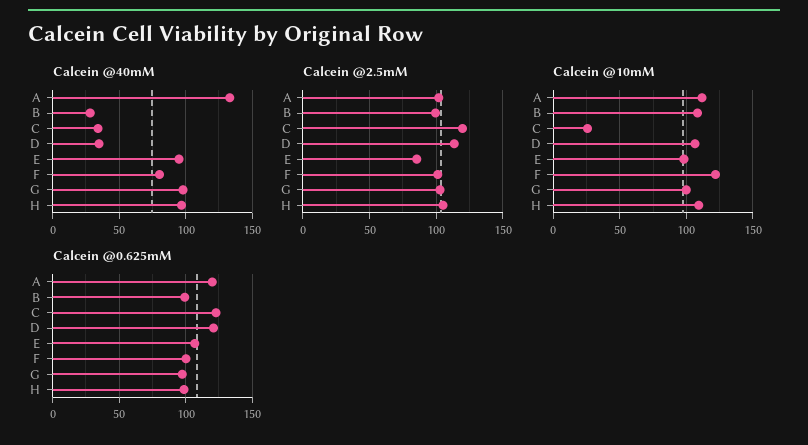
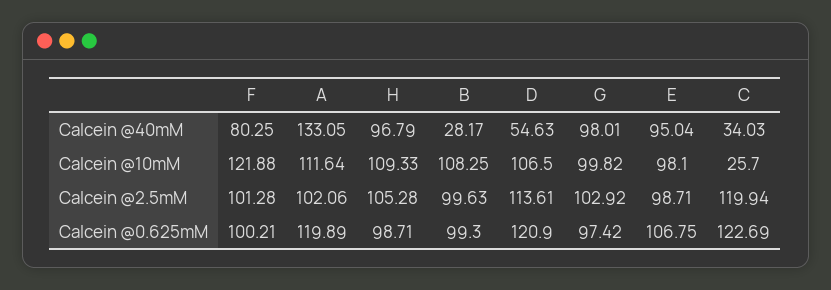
  {
    "Calcein @40mM": {
      "A": 133.05,
      "B": 28.17,
      "C": 34.03,
-     "D": 35,
+     "D": 54.63,
      "E": 95.04,
      "F": 80.25,
      "G": 98.01,
      "H": 96.79
    },
    "Calcein @2.5mM": {
      "A": 102.06,
      "B": 99.63,
      "C": 119.94,
      "D": 113.61,
-     "E": 85,
+     "E": 98.71,
      "F": 101.28,
      "G": 102.92,
      "H": 105.28
    },
    "Calcein @10mM": {
      "A": 111.64,
      "B": 108.25,
      "C": 25.7,
      "D": 106.5,
      "E": 98.1,
      "F": 121.88,
      "G": 99.82,
      "H": 109.33
    },
    "Calcein @0.625mM": {
      "A": 119.89,
      "B": 99.3,
      "C": 122.69,
      "D": 120.9,
      "E": 106.75,
      "F": 100.21,
      "G": 97.42,
      "H": 98.71
    }
  }

